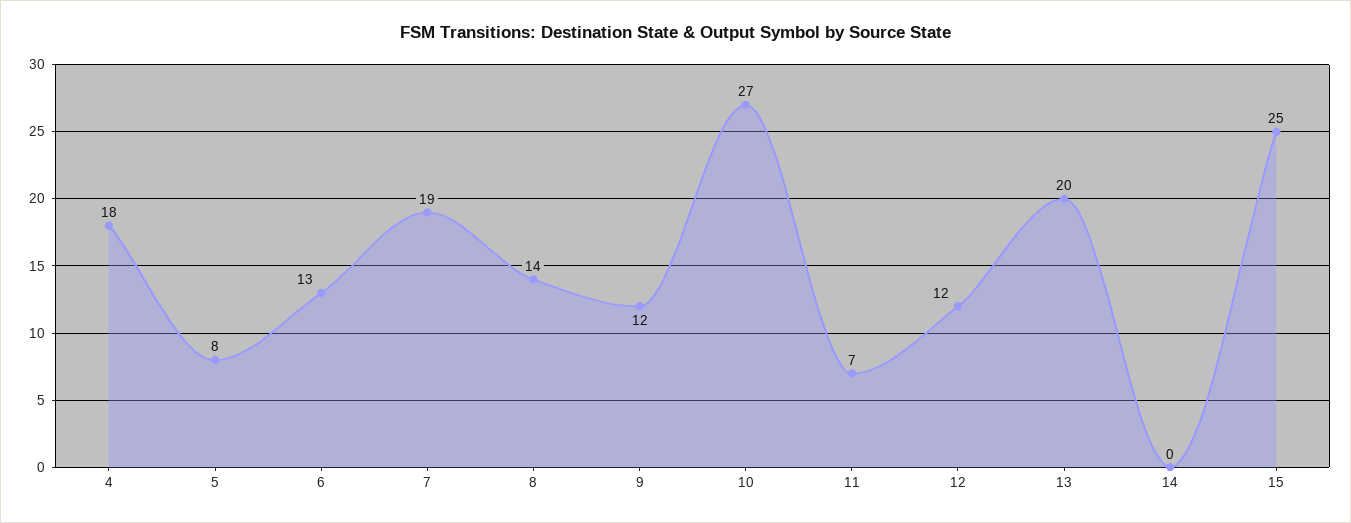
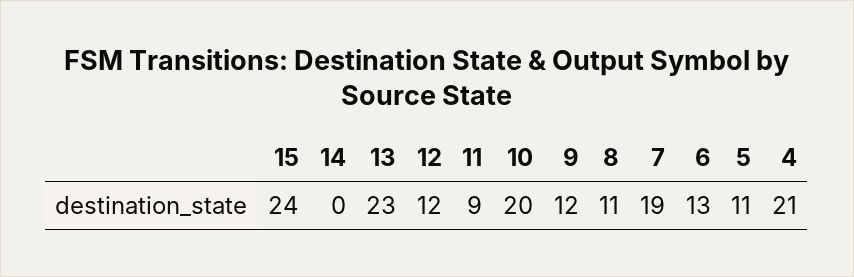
  {
-   "4": 18,
+   "4": 21,
-   "5": 8,
+   "5": 11,
    "6": 13,
    "7": 19,
-   "8": 14,
+   "8": 11,
    "9": 12,
-   "10": 27,
+   "10": 20,
-   "11": 7,
+   "11": 9,
    "12": 12,
-   "13": 20,
+   "13": 23,
    "14": 0,
-   "15": 25
+   "15": 24
  }

